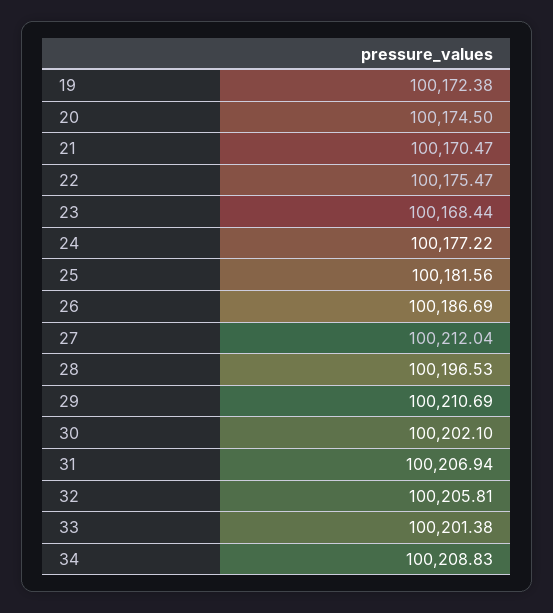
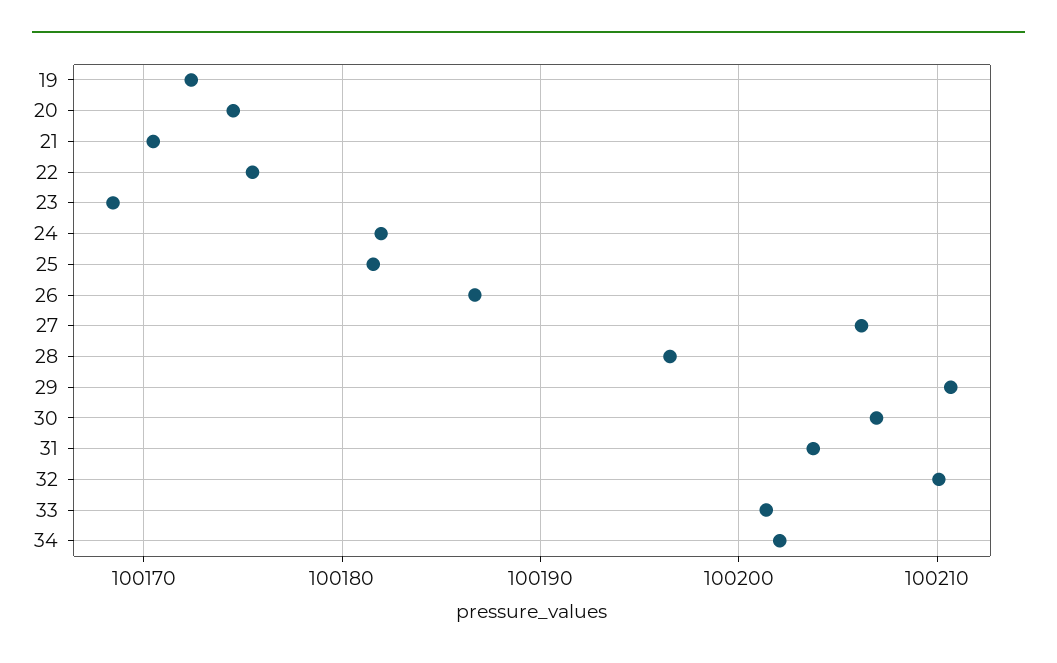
  {
    "19": 100172.38,
    "20": 100174.5,
    "21": 100170.47,
    "22": 100175.47,
    "23": 100168.44,
-   "24": 100177.22,
+   "24": 100182,
    "25": 100181.56,
    "26": 100186.69,
-   "27": 100212.04,
+   "27": 100206,
    "28": 100196.53,
    "29": 100210.69,
-   "30": 100202.1,
+   "30": 100207,
-   "31": 100206.94,
+   "31": 100204,
-   "32": 100205.81,
+   "32": 100210,
    "33": 100201.38,
-   "34": 100208.83
+   "34": 100202
  }

